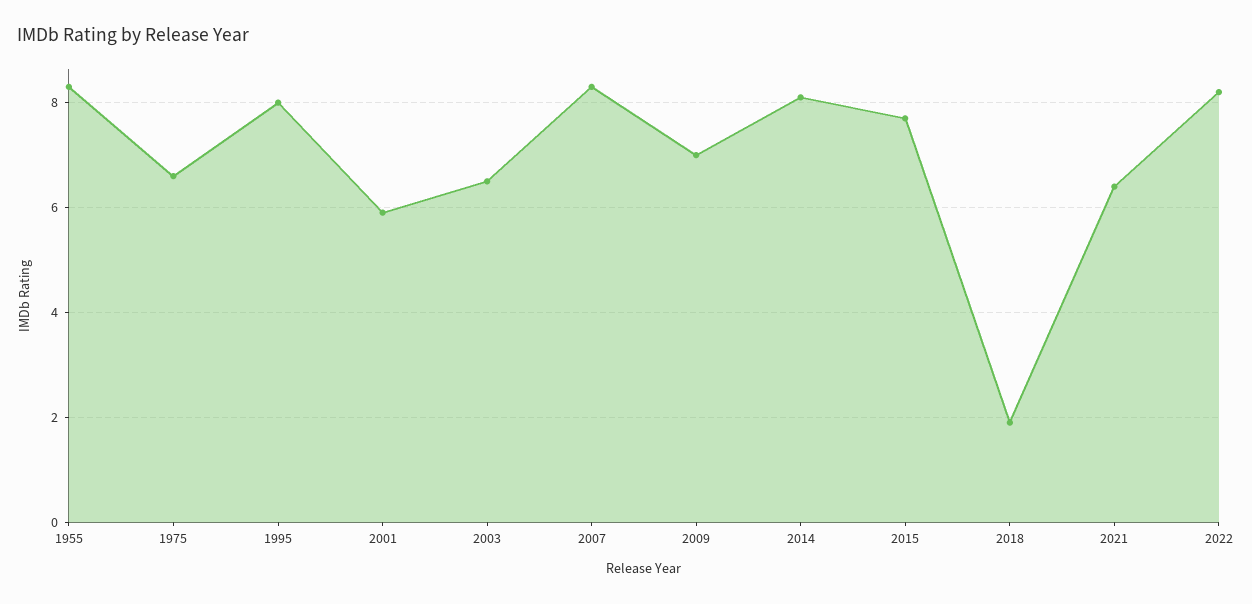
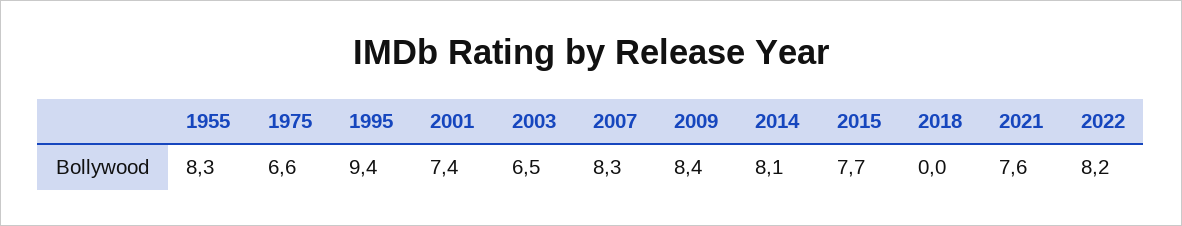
  {
    "1955": 8.3,
    "1975": 6.6,
-   "1995": 8,
+   "1995": 9.4,
-   "2001": 6,
+   "2001": 7.4,
    "2003": 6.5,
    "2007": 8.3,
-   "2009": 7,
+   "2009": 8.4,
    "2014": 8.1,
    "2015": 7.7,
-   "2018": 2,
+   "2018": 0,
-   "2021": 6.5,
+   "2021": 7.6,
    "2022": 8.2
  }

